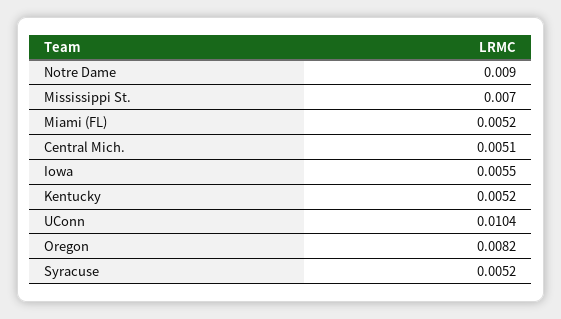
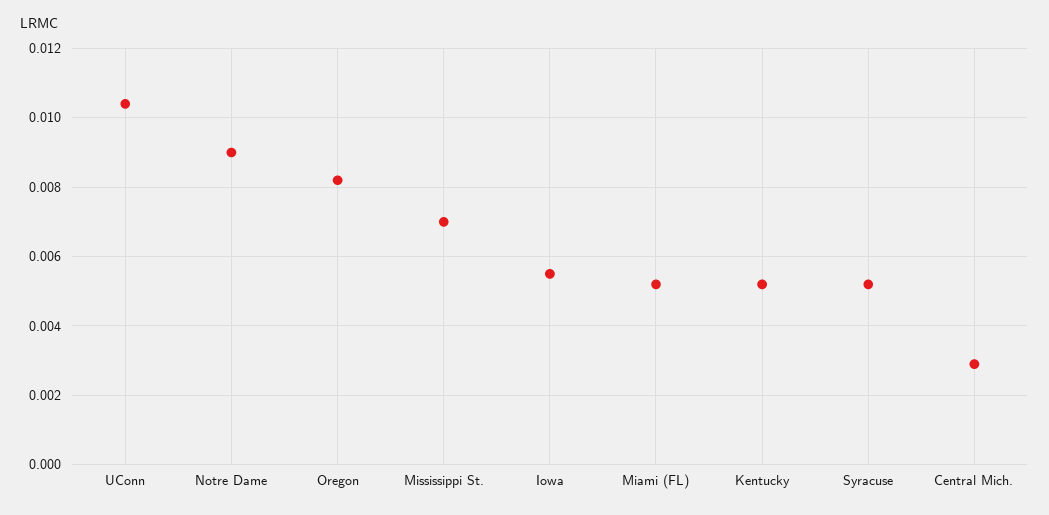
  {
    "Notre Dame": 0.009,
    "Mississippi St.": 0.007,
    "Miami (FL)": 0.0052,
-   "Central Mich.": 0.0051,
+   "Central Mich.": 0.003,
    "Iowa": 0.0055,
    "Kentucky": 0.0052,
    "UConn": 0.0104,
    "Oregon": 0.0082,
    "Syracuse": 0.0052
  }

